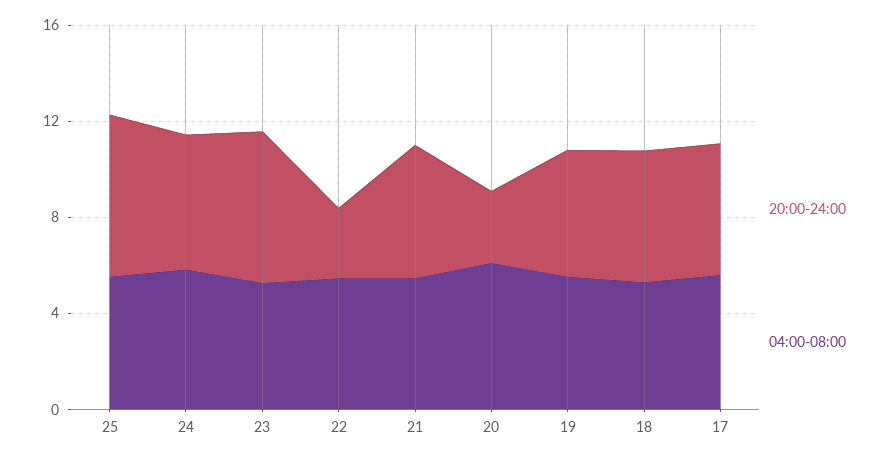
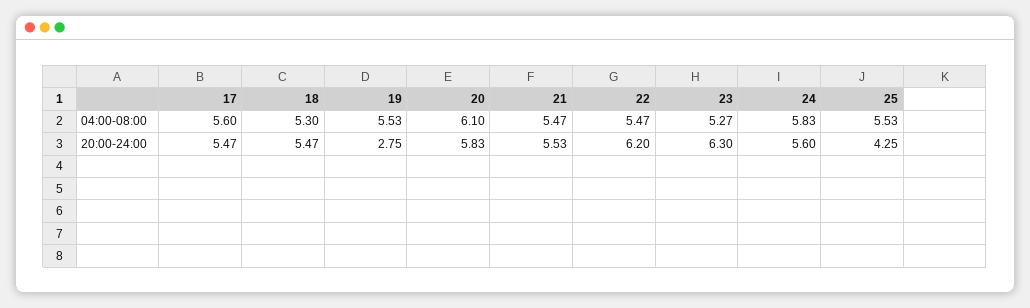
  {
    "20:00-24:00": {
-     "25": 7,
+     "25": 4.25,
      "24": 5.6,
      "23": 6.3,
-     "22": 3,
+     "22": 6.2,
      "21": 5.53,
-     "20": 3,
+     "20": 5.83,
-     "19": 5,
+     "19": 2.75,
      "18": 5.47,
      "17": 5.47
    },
    "04:00-08:00": {
      "25": 5.53,
      "24": 5.83,
      "23": 5.27,
      "22": 5.47,
      "21": 5.47,
      "20": 6.1,
      "19": 5.53,
      "18": 5.3,
      "17": 5.6
    }
  }

